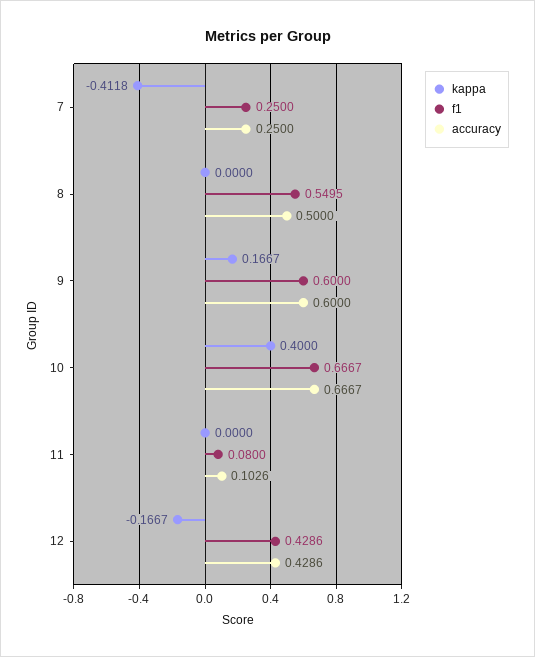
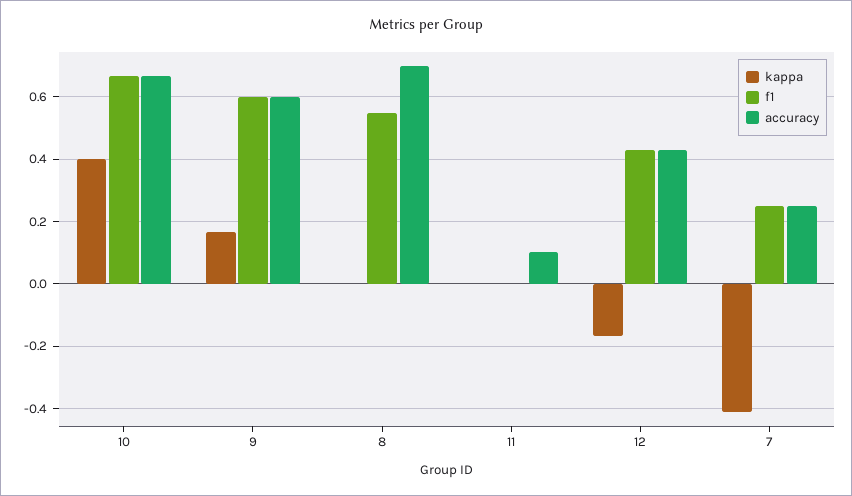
  {
    "kappa": {
      "7": -0.4118,
      "8": 0,
      "9": 0.1667,
      "10": 0.4,
      "11": 0,
      "12": -0.1667
    },
    "f1": {
      "7": 0.25,
      "8": 0.5495,
      "9": 0.6,
      "10": 0.6667,
-     "11": 0.08,
+     "11": 0,
      "12": 0.4286
    },
    "accuracy": {
      "7": 0.25,
-     "8": 0.5,
+     "8": 0.7,
      "9": 0.6,
      "10": 0.6667,
      "11": 0.1026,
      "12": 0.4286
    }
  }

